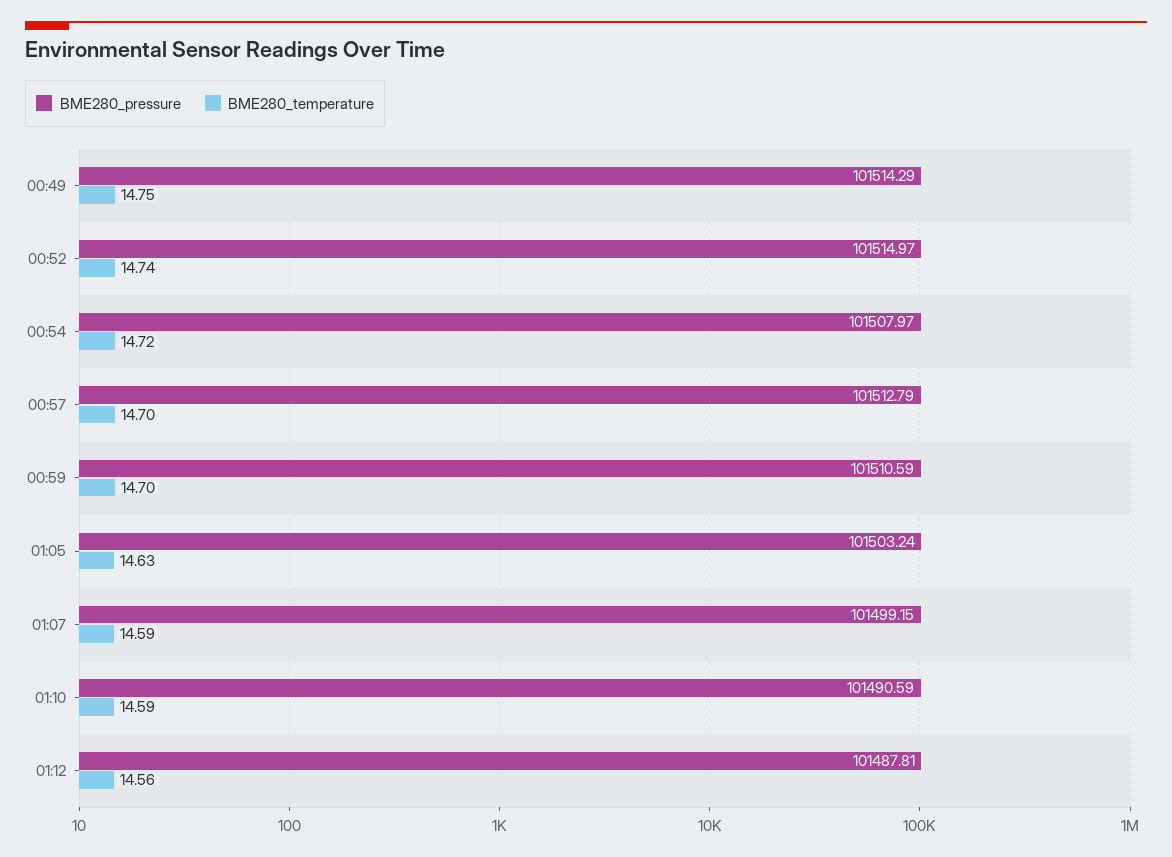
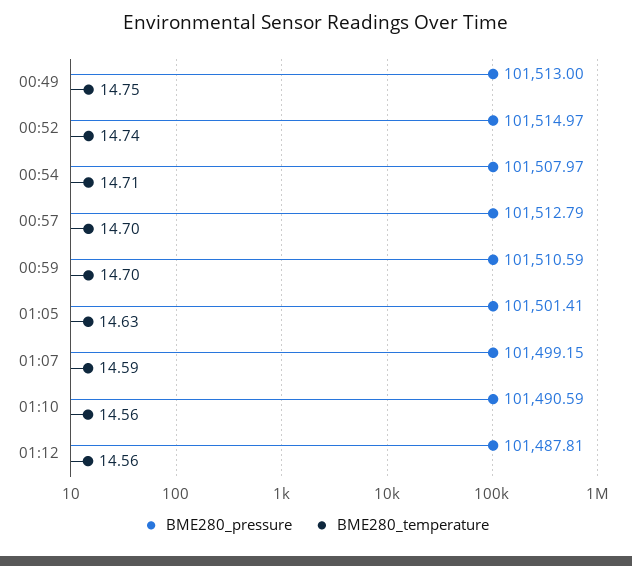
  {
    "BME280_pressure": {
-     "00:49": 101514.29,
+     "00:49": 101513,
      "00:52": 101514.97,
      "00:54": 101507.97,
      "00:57": 101512.79,
      "00:59": 101510.59,
-     "01:05": 101503.24,
+     "01:05": 101501.41,
      "01:07": 101499.15,
      "01:10": 101490.59,
      "01:12": 101487.81
    },
    "BME280_temperature": {
      "00:49": 14.75,
      "00:52": 14.74,
-     "00:54": 14.72,
+     "00:54": 14.71,
      "00:57": 14.7,
      "00:59": 14.7,
      "01:05": 14.63,
      "01:07": 14.59,
-     "01:10": 14.59,
+     "01:10": 14.56,
      "01:12": 14.56
    }
  }

